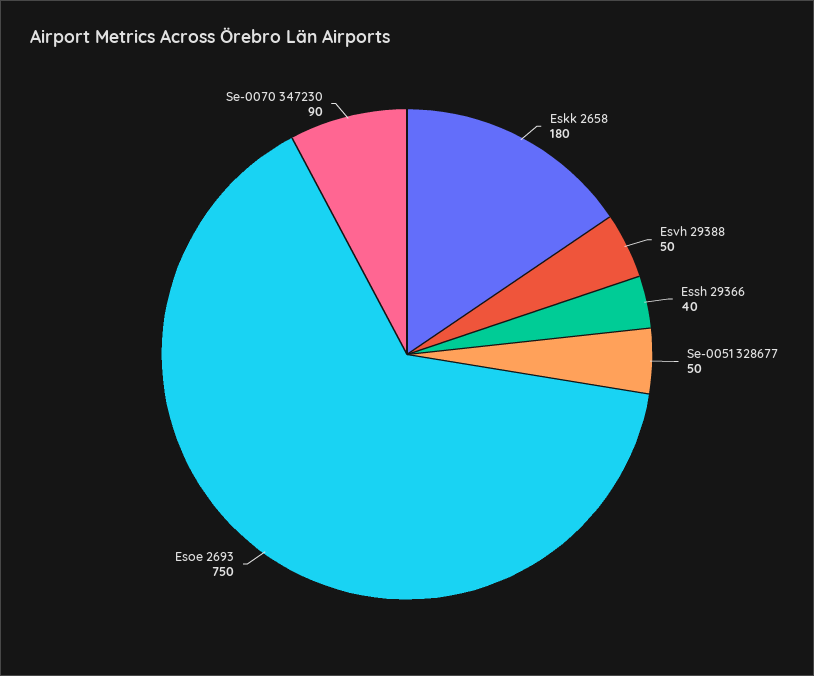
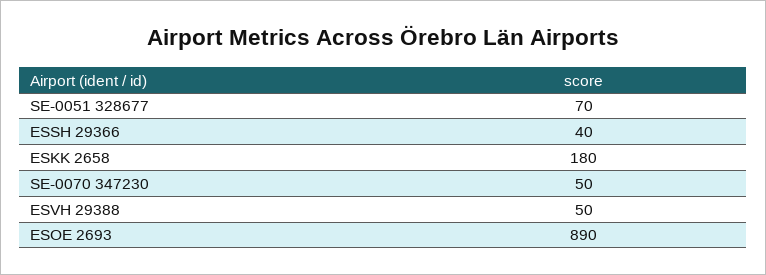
  {
    "Eskk 2658": 180,
    "Esvh 29388": 50,
    "Essh 29366": 40,
-   "Se-0051 328677": 50,
+   "Se-0051 328677": 70,
-   "Esoe 2693": 750,
+   "Esoe 2693": 890,
-   "Se-0070 347230": 90
+   "Se-0070 347230": 50
  }

